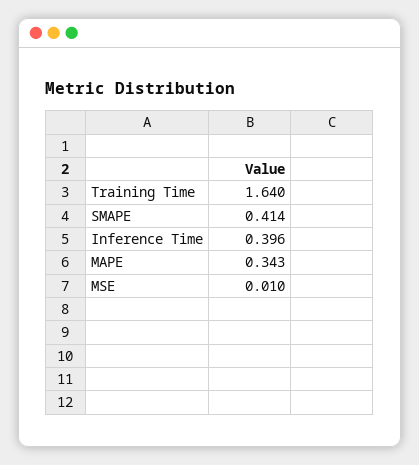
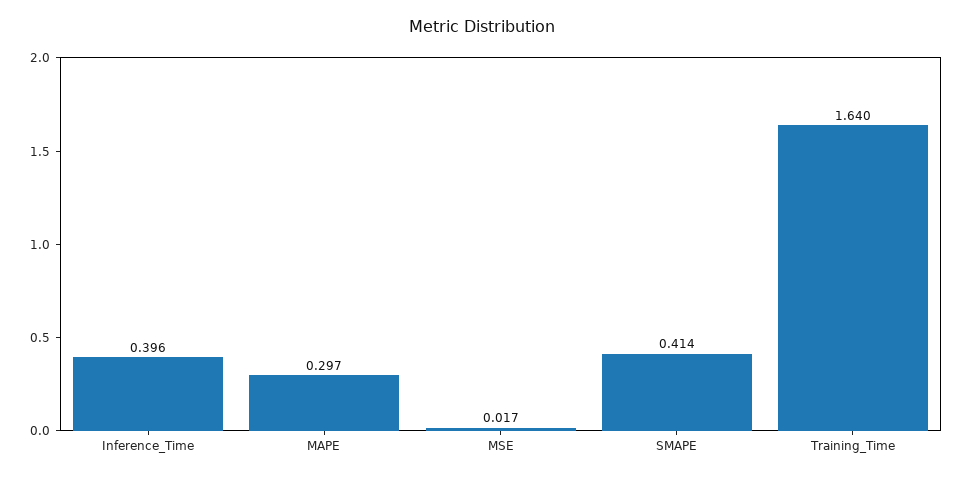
  {
    "Training Time": 1.64,
    "SMAPE": 0.414,
    "Inference Time": 0.396,
-   "MAPE": 0.343,
+   "MAPE": 0.297,
-   "MSE": 0.01
+   "MSE": 0.017
  }

